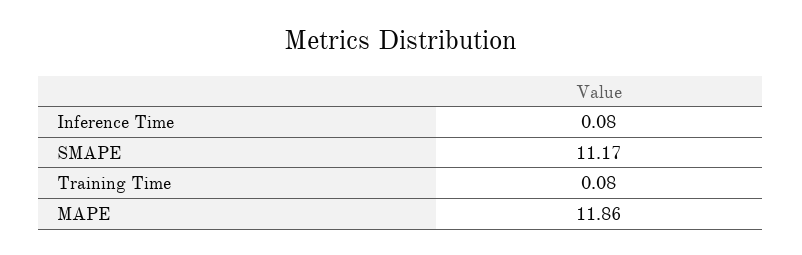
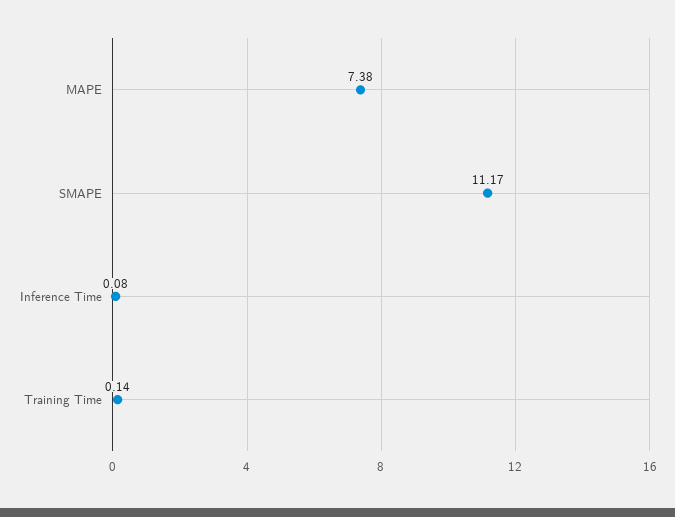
  {
    "Inference Time": 0.08,
    "SMAPE": 11.17,
-   "Training Time": 0.08,
+   "Training Time": 0.14,
-   "MAPE": 11.86
+   "MAPE": 7.38
  }

